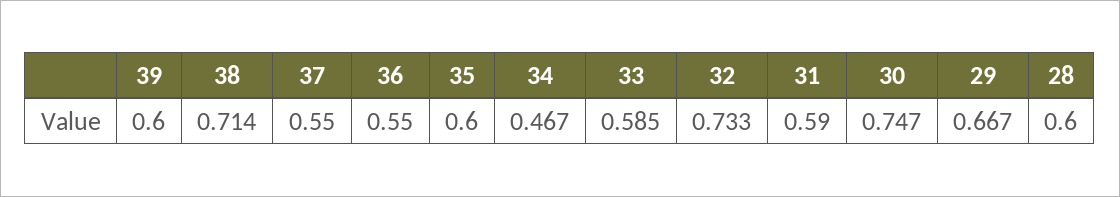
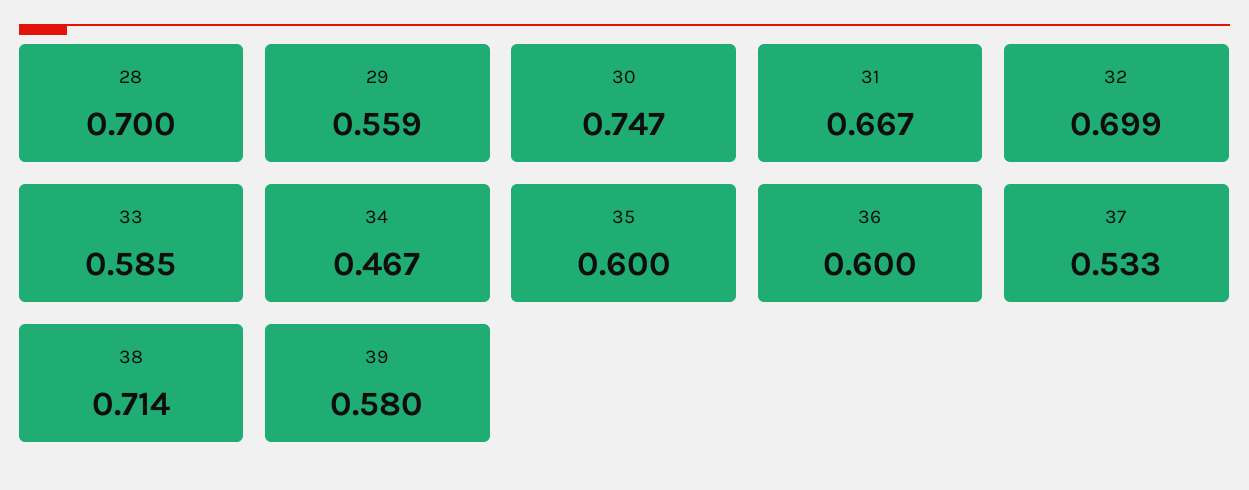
  {
-   "39": 0.6,
+   "39": 0.58,
    "38": 0.714,
-   "37": 0.55,
+   "37": 0.533,
-   "36": 0.55,
+   "36": 0.6,
    "35": 0.6,
    "34": 0.467,
    "33": 0.585,
-   "32": 0.733,
+   "32": 0.699,
-   "31": 0.59,
+   "31": 0.667,
    "30": 0.747,
-   "29": 0.667,
+   "29": 0.559,
-   "28": 0.6
+   "28": 0.7
  }

